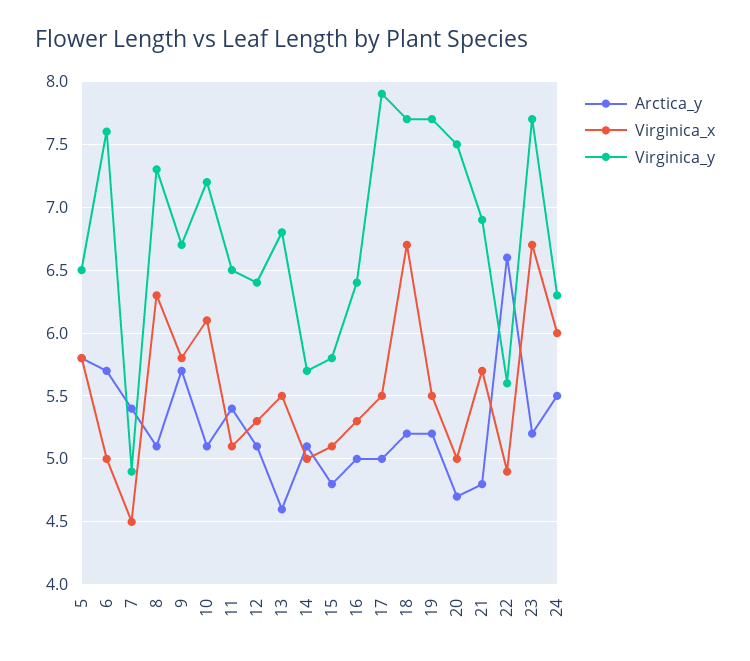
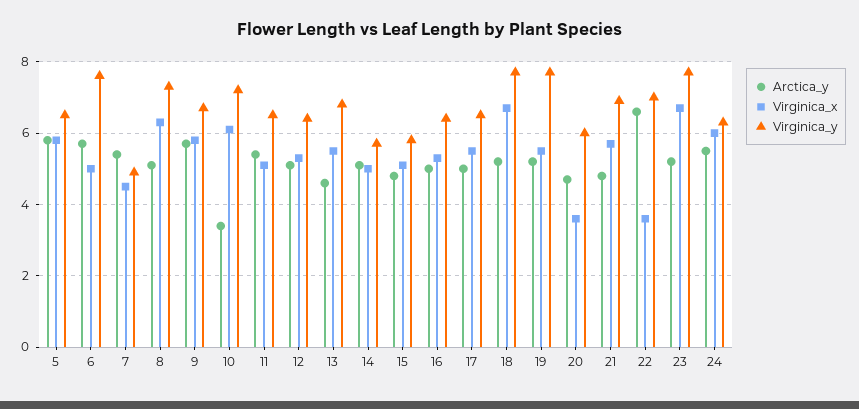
  {
    "Arctica_y": {
      "5": 5.8,
      "6": 5.7,
      "7": 5.4,
      "8": 5.1,
      "9": 5.7,
-     "10": 5.1,
+     "10": 3.5,
      "11": 5.4,
      "12": 5.1,
      "13": 4.6,
      "14": 5.1,
      "15": 4.8,
      "16": 5,
      "17": 5,
      "18": 5.2,
      "19": 5.2,
      "20": 4.7,
      "21": 4.8,
      "22": 6.6,
      "23": 5.2,
      "24": 5.5
    },
    "Virginica_x": {
      "5": 5.8,
      "6": 5,
      "7": 4.5,
      "8": 6.3,
      "9": 5.8,
      "10": 6.1,
      "11": 5.1,
      "12": 5.3,
      "13": 5.5,
      "14": 5,
      "15": 5.1,
      "16": 5.3,
      "17": 5.5,
      "18": 6.7,
      "19": 5.5,
-     "20": 5,
+     "20": 3.5,
      "21": 5.7,
-     "22": 4.9,
+     "22": 3.5,
      "23": 6.7,
      "24": 6
    },
    "Virginica_y": {
      "5": 6.5,
      "6": 7.6,
      "7": 4.9,
      "8": 7.3,
      "9": 6.7,
      "10": 7.2,
      "11": 6.5,
      "12": 6.4,
      "13": 6.8,
      "14": 5.7,
      "15": 5.8,
      "16": 6.4,
-     "17": 7.9,
+     "17": 6.5,
      "18": 7.7,
      "19": 7.7,
-     "20": 7.5,
+     "20": 6,
      "21": 6.9,
-     "22": 5.6,
+     "22": 7,
      "23": 7.7,
      "24": 6.3
    }
  }

